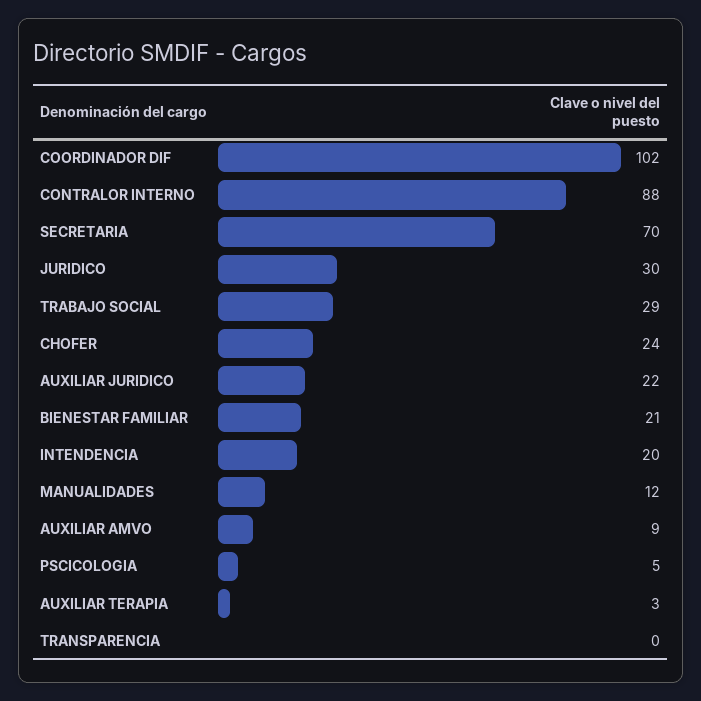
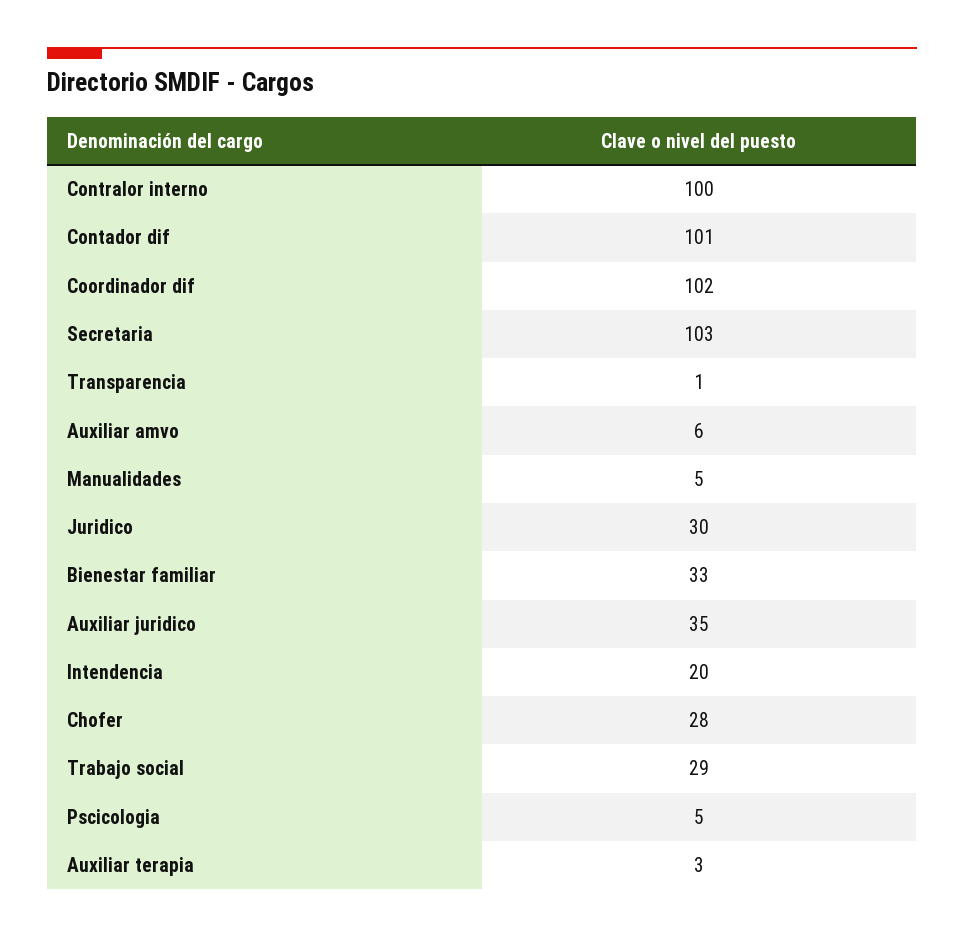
  {
    "COORDINADOR DIF": 102,
-   "CONTRALOR INTERNO": 88,
+   "CONTRALOR INTERNO": 100,
-   "SECRETARIA": 70,
+   "SECRETARIA": 103,
    "JURIDICO": 30,
    "TRABAJO SOCIAL": 29,
-   "CHOFER": 24,
+   "CHOFER": 28,
-   "AUXILIAR JURIDICO": 22,
+   "AUXILIAR JURIDICO": 35,
-   "BIENESTAR FAMILIAR": 21,
+   "BIENESTAR FAMILIAR": 33,
    "INTENDENCIA": 20,
-   "MANUALIDADES": 12,
+   "MANUALIDADES": 5,
-   "AUXILIAR AMVO": 9,
+   "AUXILIAR AMVO": 6,
    "PSCICOLOGIA": 5,
    "AUXILIAR TERAPIA": 3,
-   "TRANSPARENCIA": 0
+   "TRANSPARENCIA": 1,
+   "Contador dif": 101
  }

